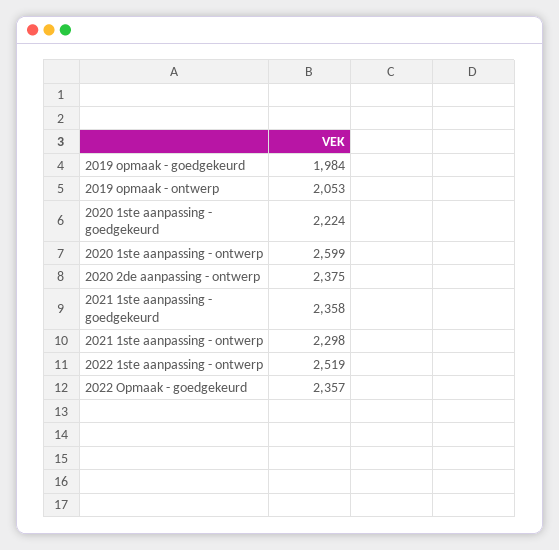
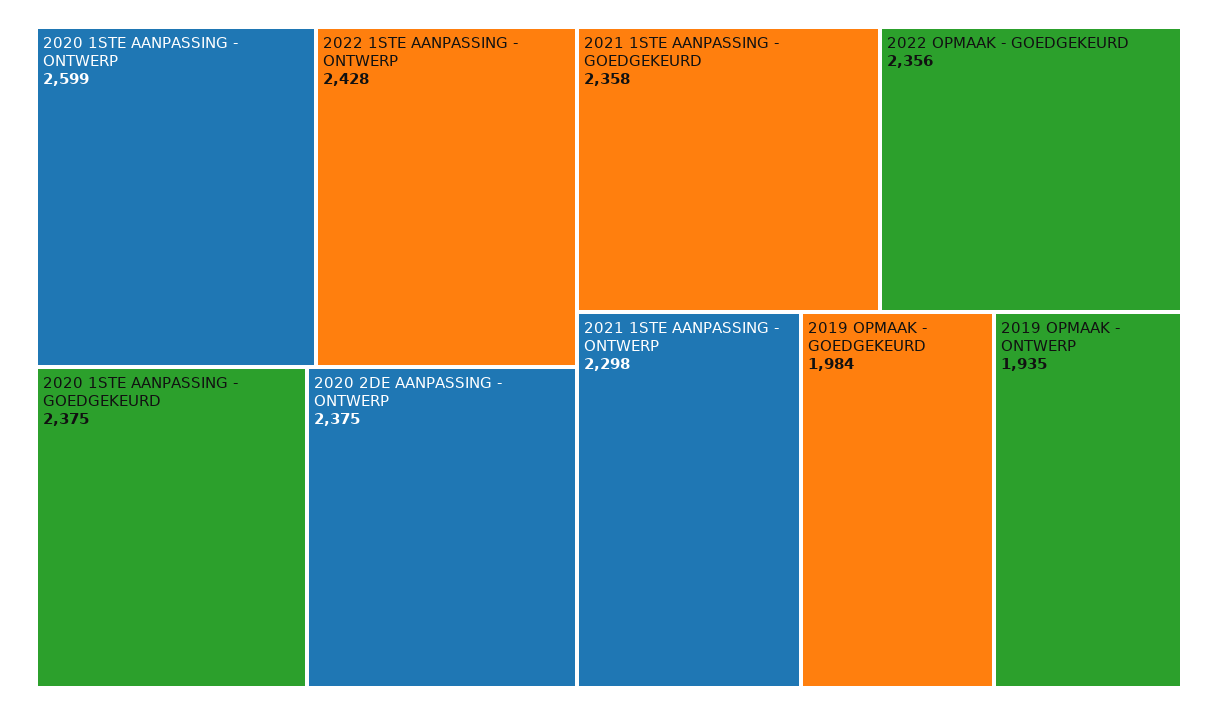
  {
    "2019 opmaak - goedgekeurd": 1984,
-   "2019 opmaak - ontwerp": 2053,
+   "2019 opmaak - ontwerp": 1935,
-   "2020 1ste aanpassing - goedgekeurd": 2224,
+   "2020 1ste aanpassing - goedgekeurd": 2375,
    "2020 1ste aanpassing - ontwerp": 2599,
    "2020 2de aanpassing - ontwerp": 2375,
    "2021 1ste aanpassing - goedgekeurd": 2358,
    "2021 1ste aanpassing - ontwerp": 2298,
-   "2022 1ste aanpassing - ontwerp": 2519,
+   "2022 1ste aanpassing - ontwerp": 2428,
-   "2022 Opmaak - goedgekeurd": 2357
+   "2022 Opmaak - goedgekeurd": 2356
  }

